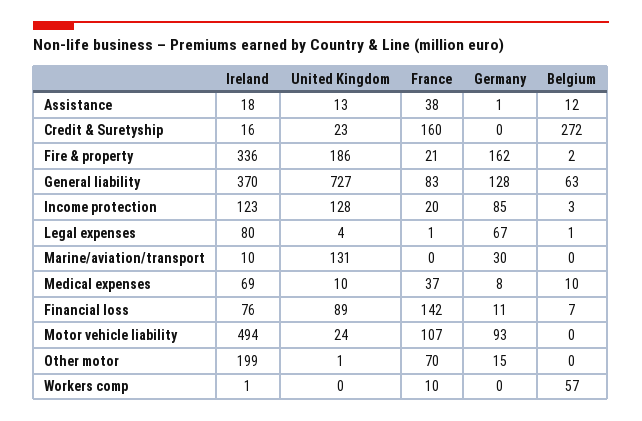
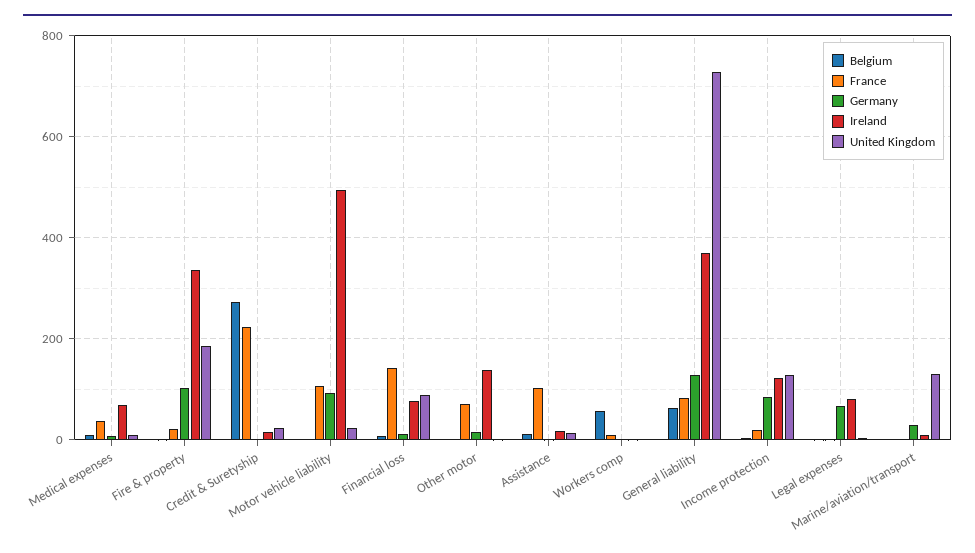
  {
    "Ireland": {
      "Assistance": 18,
      "Credit & Suretyship": 16,
      "Fire & property": 336,
      "General liability": 370,
      "Income protection": 123,
      "Legal expenses": 80,
      "Marine/aviation/transport": 10,
      "Medical expenses": 69,
      "Financial loss": 76,
      "Motor vehicle liability": 494,
-     "Other motor": 199,
+     "Other motor": 140,
      "Workers comp": 1
    },
    "United Kingdom": {
      "Assistance": 13,
      "Credit & Suretyship": 23,
      "Fire & property": 186,
      "General liability": 727,
      "Income protection": 128,
      "Legal expenses": 4,
      "Marine/aviation/transport": 131,
      "Medical expenses": 10,
      "Financial loss": 89,
      "Motor vehicle liability": 24,
      "Other motor": 1,
      "Workers comp": 0
    },
    "France": {
-     "Assistance": 38,
+     "Assistance": 100,
-     "Credit & Suretyship": 160,
+     "Credit & Suretyship": 220,
      "Fire & property": 21,
      "General liability": 83,
      "Income protection": 20,
      "Legal expenses": 1,
      "Marine/aviation/transport": 0,
      "Medical expenses": 37,
      "Financial loss": 142,
      "Motor vehicle liability": 107,
      "Other motor": 70,
      "Workers comp": 10
    },
    "Germany": {
      "Assistance": 1,
      "Credit & Suretyship": 0,
-     "Fire & property": 162,
+     "Fire & property": 100,
      "General liability": 128,
      "Income protection": 85,
      "Legal expenses": 67,
      "Marine/aviation/transport": 30,
      "Medical expenses": 8,
      "Financial loss": 11,
      "Motor vehicle liability": 93,
      "Other motor": 15,
      "Workers comp": 0
    },
    "Belgium": {
      "Assistance": 12,
      "Credit & Suretyship": 272,
      "Fire & property": 2,
      "General liability": 63,
      "Income protection": 3,
      "Legal expenses": 1,
      "Marine/aviation/transport": 0,
      "Medical expenses": 10,
      "Financial loss": 7,
      "Motor vehicle liability": 0,
      "Other motor": 0,
      "Workers comp": 57
    }
  }

